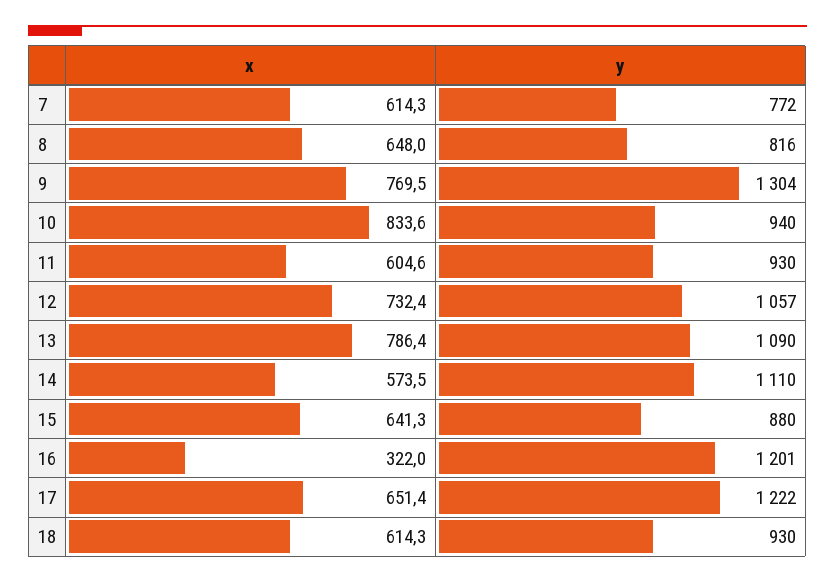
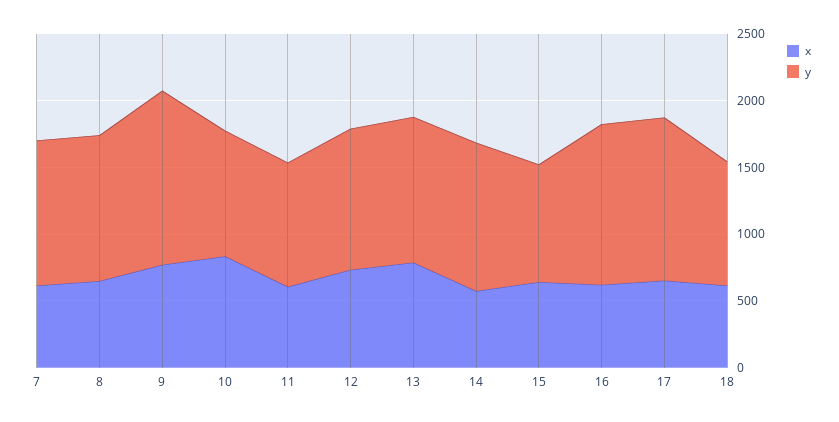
  {
    "x": {
      "7": 614.3,
      "8": 648,
      "9": 769.5,
      "10": 833.6,
      "11": 604.6,
      "12": 732.4,
      "13": 786.4,
      "14": 573.5,
      "15": 641.3,
-     "16": 322,
+     "16": 600,
      "17": 651.4,
      "18": 614.3
    },
    "y": {
-     "7": 772,
+     "7": 1100,
-     "8": 816,
+     "8": 1100,
      "9": 1304,
      "10": 940,
      "11": 930,
      "12": 1057,
      "13": 1090,
      "14": 1110,
      "15": 880,
      "16": 1201,
      "17": 1222,
      "18": 930
    }
  }

